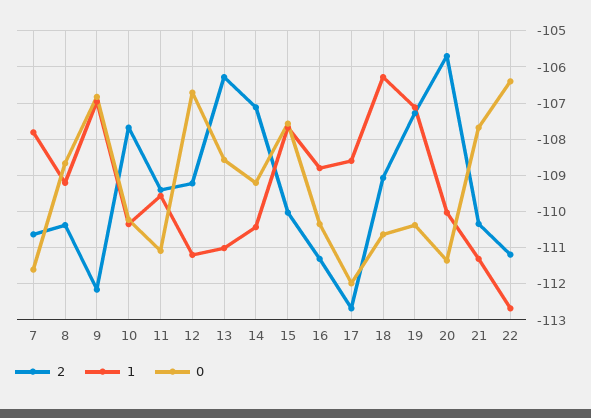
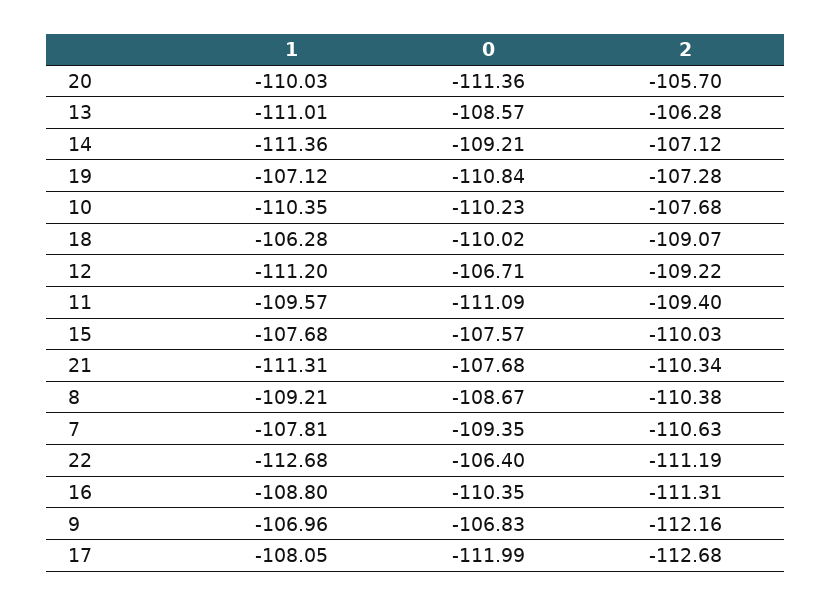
  {
    "2": {
      "7": -110.63,
      "8": -110.38,
      "9": -112.16,
      "10": -107.68,
      "11": -109.4,
      "12": -109.22,
      "13": -106.28,
      "14": -107.12,
      "15": -110.03,
      "16": -111.31,
      "17": -112.68,
      "18": -109.07,
      "19": -107.28,
      "20": -105.7,
      "21": -110.34,
      "22": -111.19
    },
    "1": {
      "7": -107.81,
      "8": -109.21,
      "9": -106.96,
      "10": -110.35,
      "11": -109.57,
      "12": -111.2,
      "13": -111.01,
-     "14": -110.4,
+     "14": -111.36,
      "15": -107.68,
      "16": -108.8,
-     "17": -108.6,
+     "17": -108.05,
      "18": -106.28,
      "19": -107.12,
      "20": -110.03,
      "21": -111.31,
      "22": -112.68
    },
    "0": {
-     "7": -111.6,
+     "7": -109.35,
      "8": -108.67,
      "9": -106.83,
      "10": -110.23,
      "11": -111.09,
      "12": -106.71,
      "13": -108.57,
      "14": -109.21,
      "15": -107.57,
      "16": -110.35,
      "17": -111.99,
-     "18": -110.6,
+     "18": -110.02,
-     "19": -110.4,
+     "19": -110.84,
      "20": -111.36,
      "21": -107.68,
      "22": -106.4
    }
  }

